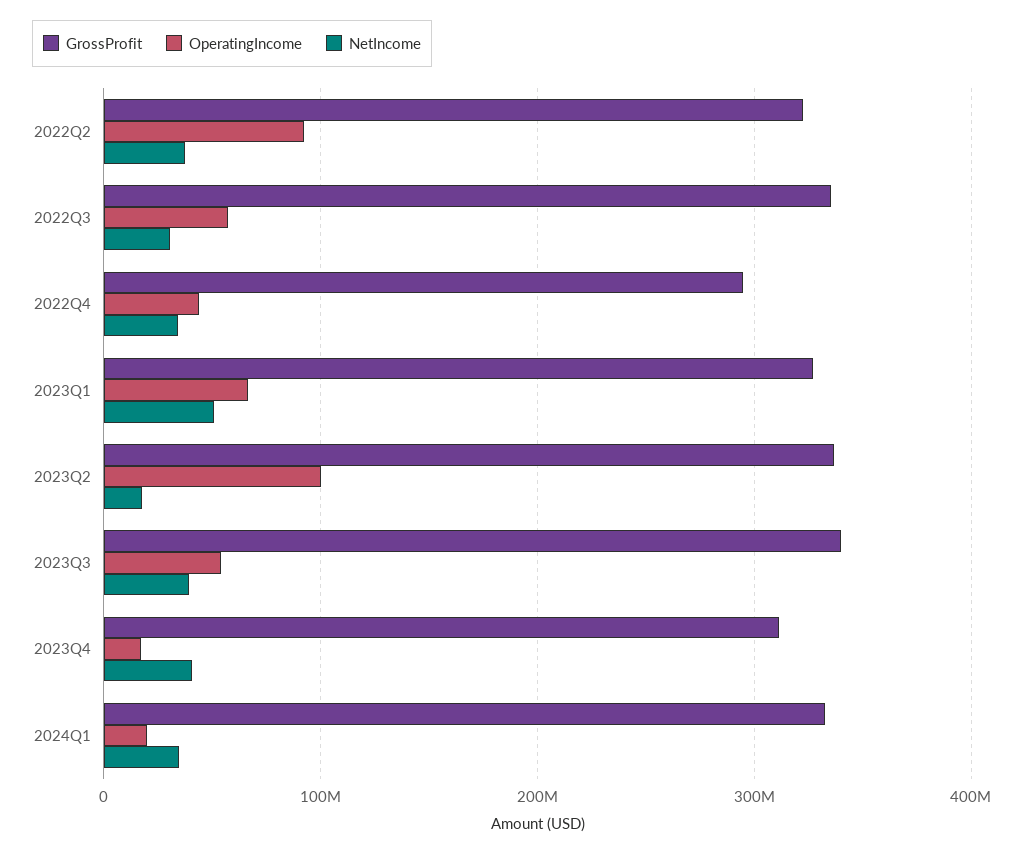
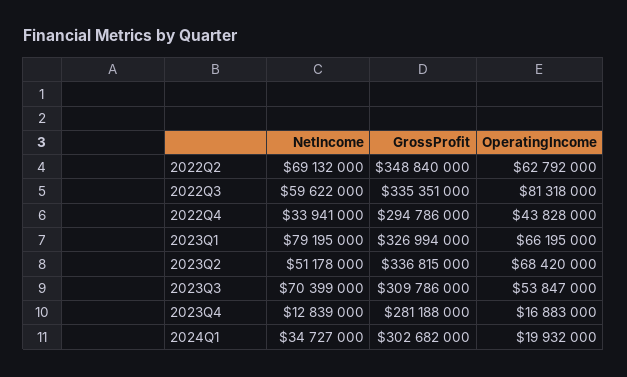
  {
    "GrossProfit": {
-     "2022Q2": 320000000,
+     "2022Q2": 348840000,
      "2022Q3": 335351000,
      "2022Q4": 294786000,
      "2023Q1": 326994000,
      "2023Q2": 336815000,
-     "2023Q3": 340000000,
+     "2023Q3": 309786000,
-     "2023Q4": 310000000,
+     "2023Q4": 281188000,
-     "2024Q1": 330000000
+     "2024Q1": 302682000
    },
    "OperatingIncome": {
-     "2022Q2": 90000000,
+     "2022Q2": 62792000,
-     "2022Q3": 60000000,
+     "2022Q3": 81318000,
      "2022Q4": 43828000,
      "2023Q1": 66195000,
-     "2023Q2": 100000000,
+     "2023Q2": 68420000,
      "2023Q3": 53847000,
      "2023Q4": 16883000,
      "2024Q1": 19932000
    },
    "NetIncome": {
-     "2022Q2": 40000000,
+     "2022Q2": 69132000,
-     "2022Q3": 30000000,
+     "2022Q3": 59622000,
      "2022Q4": 33941000,
-     "2023Q1": 50000000,
+     "2023Q1": 79195000,
-     "2023Q2": 20000000,
+     "2023Q2": 51178000,
-     "2023Q3": 40000000,
+     "2023Q3": 70399000,
-     "2023Q4": 40000000,
+     "2023Q4": 12839000,
      "2024Q1": 34727000
    }
  }

